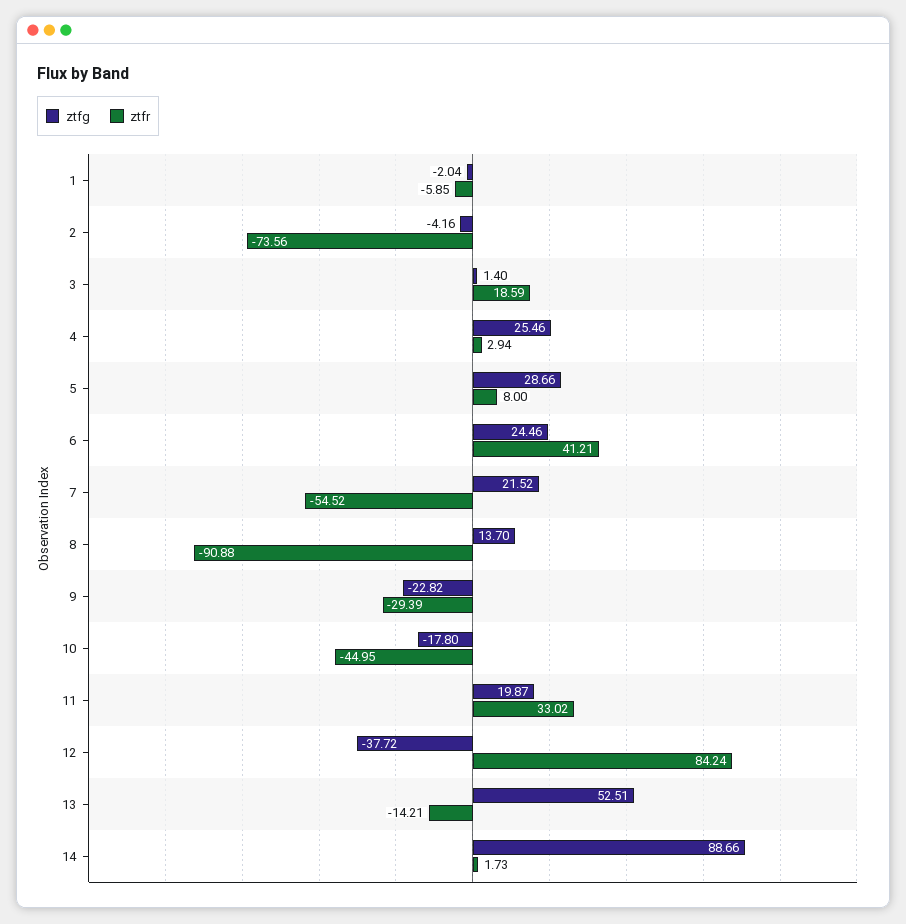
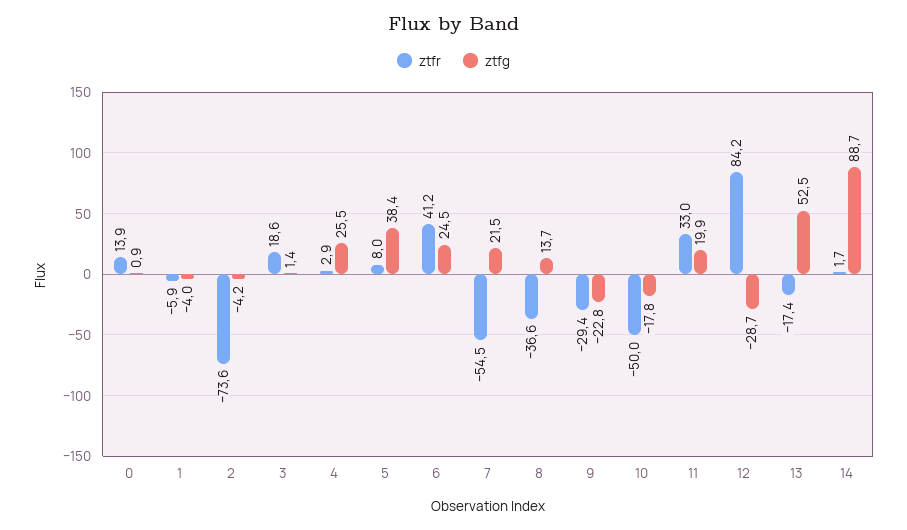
  {
    "ztfg": {
-     "1": -2.04,
+     "1": -4,
      "2": -4.16,
      "3": 1.4,
      "4": 25.46,
-     "5": 28.66,
+     "5": 38.4,
      "6": 24.46,
      "7": 21.52,
      "8": 13.7,
      "9": -22.82,
      "10": -17.8,
      "11": 19.87,
-     "12": -37.72,
+     "12": -28.7,
      "13": 52.51,
-     "14": 88.66
+     "14": 88.66,
+     "0": 0.9
    },
    "ztfr": {
      "1": -5.85,
      "2": -73.56,
      "3": 18.59,
      "4": 2.94,
      "5": 8,
      "6": 41.21,
      "7": -54.52,
-     "8": -90.88,
+     "8": -36.6,
      "9": -29.39,
-     "10": -44.95,
+     "10": -50,
      "11": 33.02,
      "12": 84.24,
-     "13": -14.21,
+     "13": -17.4,
-     "14": 1.73
+     "14": 1.73,
+     "0": 13.9
    }
  }

